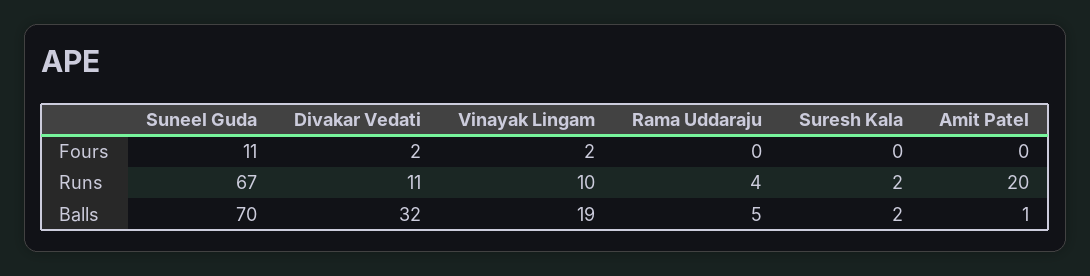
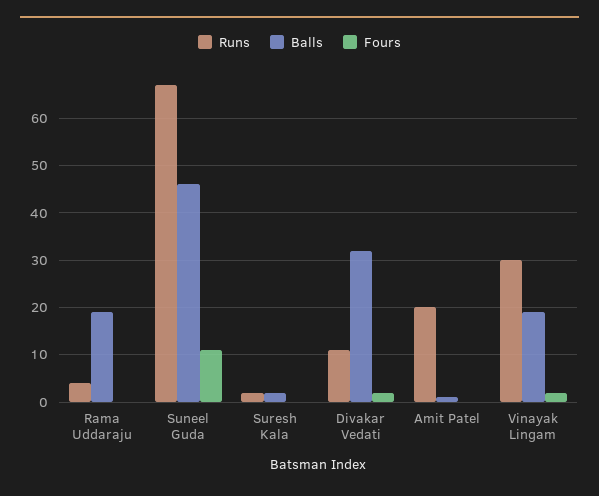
  {
    "Fours": {
      "Suneel Guda": 11,
      "Divakar Vedati": 2,
      "Vinayak Lingam": 2,
      "Rama Uddaraju": 0,
      "Suresh Kala": 0,
      "Amit Patel": 0
    },
    "Runs": {
      "Suneel Guda": 67,
      "Divakar Vedati": 11,
-     "Vinayak Lingam": 10,
+     "Vinayak Lingam": 30,
      "Rama Uddaraju": 4,
      "Suresh Kala": 2,
      "Amit Patel": 20
    },
    "Balls": {
-     "Suneel Guda": 70,
+     "Suneel Guda": 45,
      "Divakar Vedati": 32,
      "Vinayak Lingam": 19,
-     "Rama Uddaraju": 5,
+     "Rama Uddaraju": 20,
      "Suresh Kala": 2,
      "Amit Patel": 1
    }
  }

